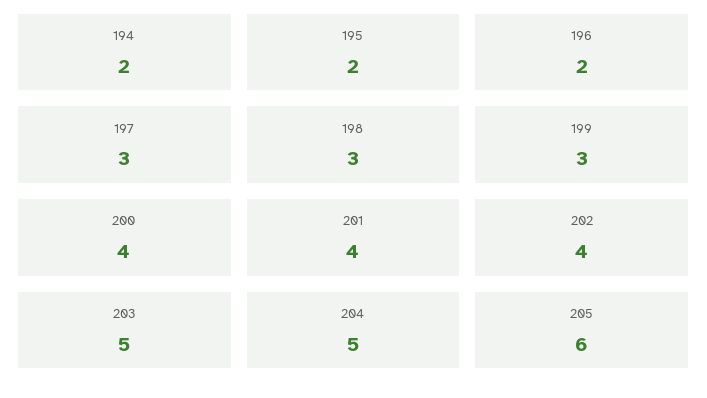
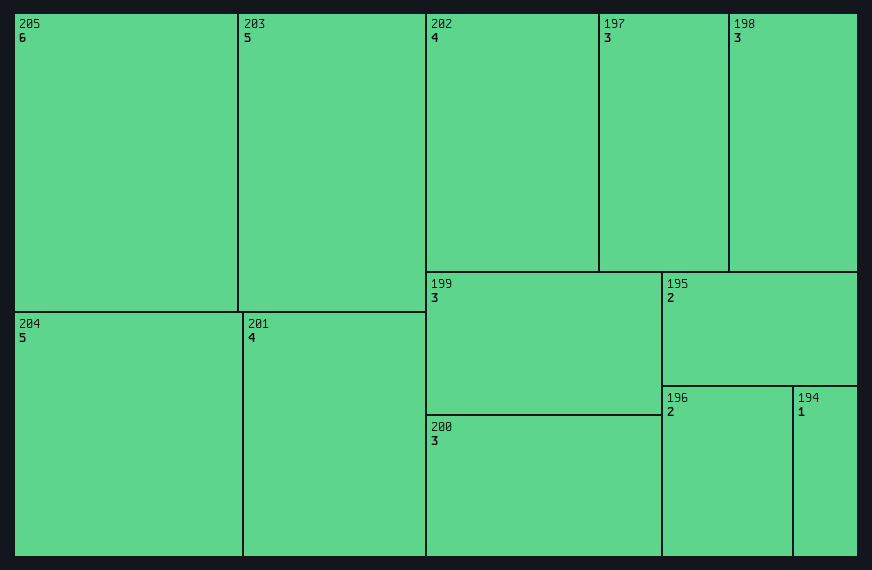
  {
-   "194": 2,
+   "194": 1,
    "195": 2,
    "196": 2,
    "197": 3,
    "198": 3,
    "199": 3,
-   "200": 4,
+   "200": 3,
    "201": 4,
    "202": 4,
    "203": 5,
    "204": 5,
    "205": 6
  }

